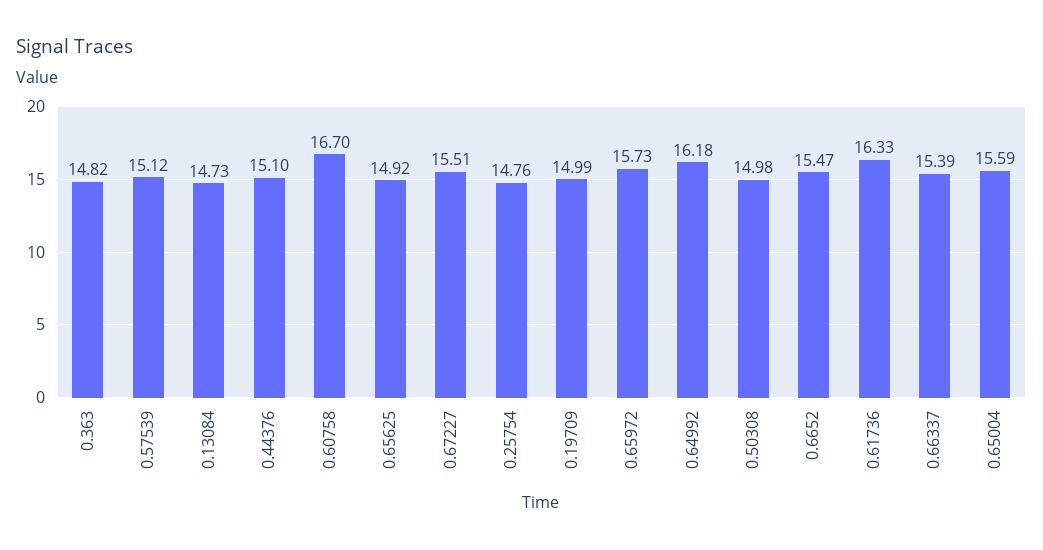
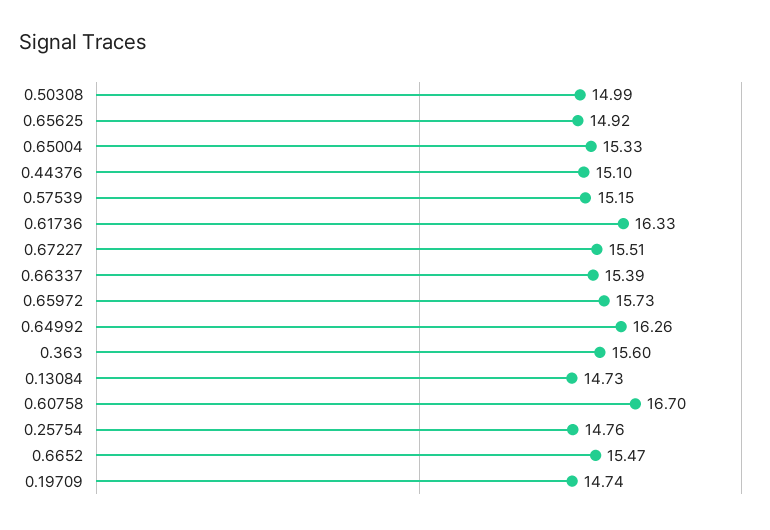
  {
-   "0.363": 14.82,
+   "0.363": 15.6,
-   "0.57539": 15.12,
+   "0.57539": 15.15,
    "0.13084": 14.73,
    "0.44376": 15.1,
    "0.60758": 16.7,
    "0.65625": 14.92,
    "0.67227": 15.51,
    "0.25754": 14.76,
-   "0.19709": 14.99,
+   "0.19709": 14.74,
    "0.65972": 15.73,
-   "0.64992": 16.18,
+   "0.64992": 16.26,
-   "0.50308": 14.98,
+   "0.50308": 14.99,
    "0.6652": 15.47,
    "0.61736": 16.33,
    "0.66337": 15.39,
-   "0.65004": 15.59
+   "0.65004": 15.33
  }

